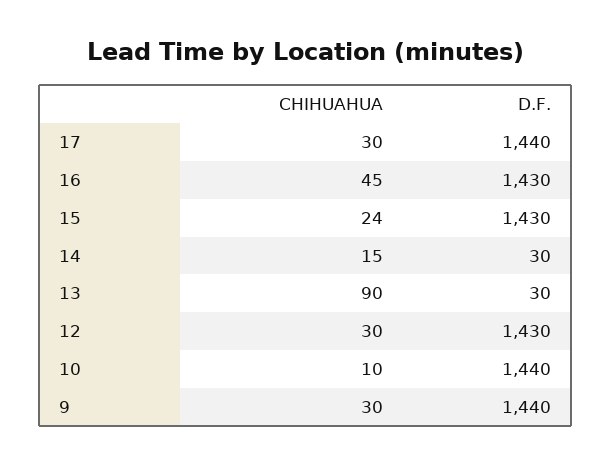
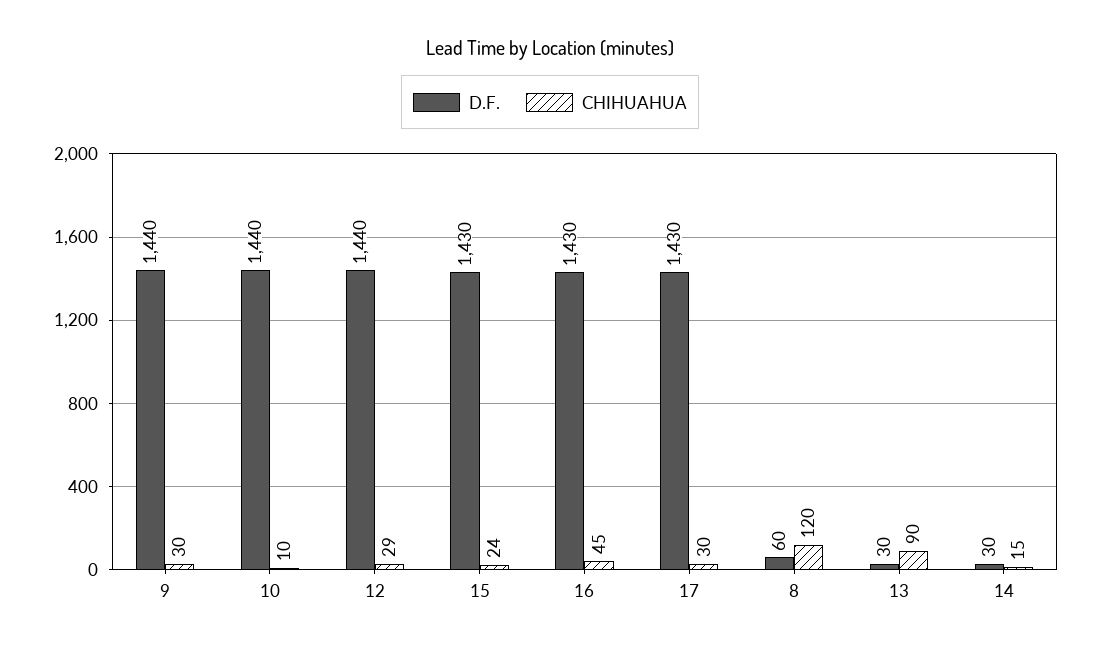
  {
    "CHIHUAHUA": {
      "17": 30,
      "16": 45,
      "15": 24,
      "14": 15,
      "13": 90,
-     "12": 30,
+     "12": 29,
      "10": 10,
-     "9": 30
+     "9": 30,
+     "8": 120
    },
    "D.F.": {
-     "17": 1440,
+     "17": 1430,
      "16": 1430,
      "15": 1430,
      "14": 30,
      "13": 30,
-     "12": 1430,
+     "12": 1440,
      "10": 1440,
-     "9": 1440
+     "9": 1440,
+     "8": 60
    }
  }

